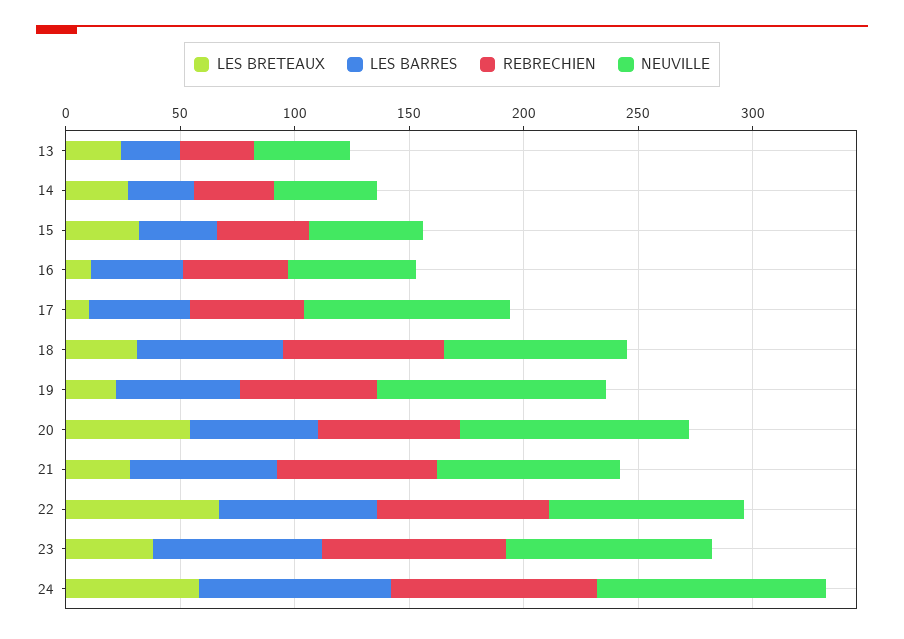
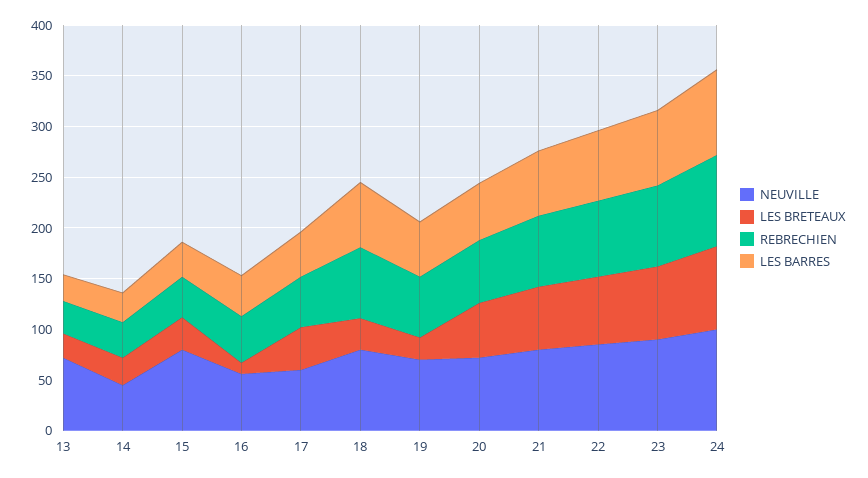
  {
    "LES BRETEAUX": {
      "13": 20,
      "14": 30,
      "15": 30,
      "16": 10,
-     "17": 10,
+     "17": 40,
      "18": 30,
      "19": 20,
      "20": 50,
-     "21": 30,
+     "21": 60,
      "22": 70,
-     "23": 40,
+     "23": 70,
-     "24": 60
+     "24": 80
    },
    "LES BARRES": {
      "13": 30,
      "14": 30,
      "15": 30,
      "16": 40,
      "17": 40,
      "18": 60,
      "19": 50,
      "20": 60,
      "21": 60,
      "22": 70,
      "23": 70,
      "24": 80
    },
    "REBRECHIEN": {
      "13": 30,
      "14": 40,
      "15": 40,
      "16": 50,
      "17": 50,
      "18": 70,
      "19": 60,
      "20": 60,
      "21": 70,
      "22": 80,
      "23": 80,
      "24": 90
    },
    "NEUVILLE": {
-     "13": 40,
+     "13": 70,
      "14": 50,
-     "15": 50,
+     "15": 80,
      "16": 60,
-     "17": 90,
+     "17": 60,
      "18": 80,
-     "19": 100,
+     "19": 70,
-     "20": 100,
+     "20": 70,
      "21": 80,
      "22": 90,
      "23": 90,
      "24": 100
    }
  }

